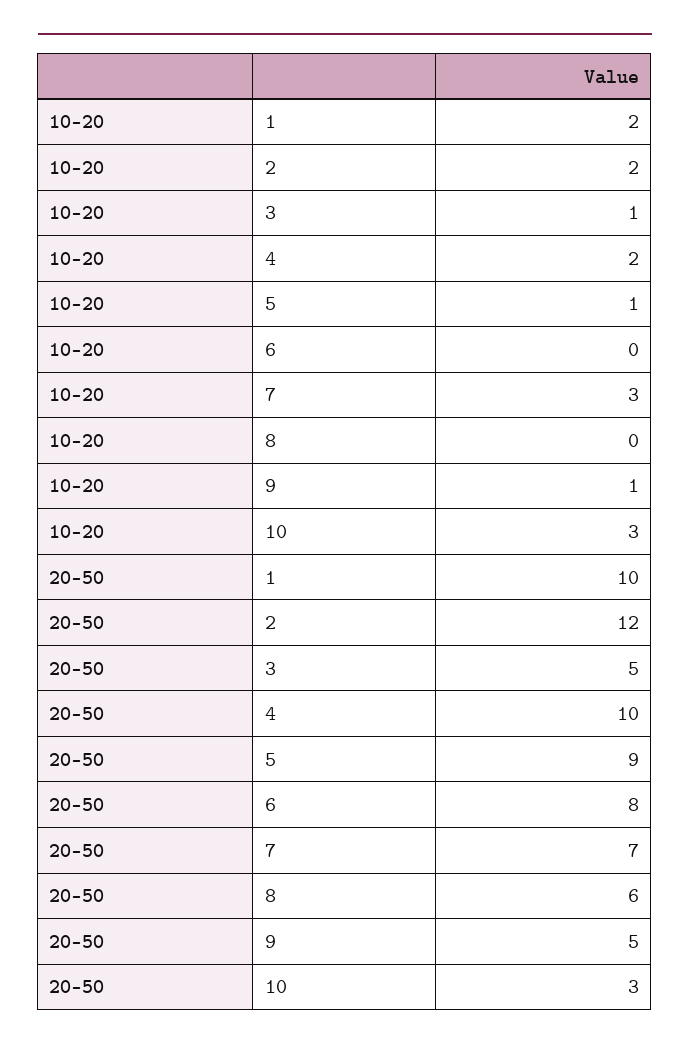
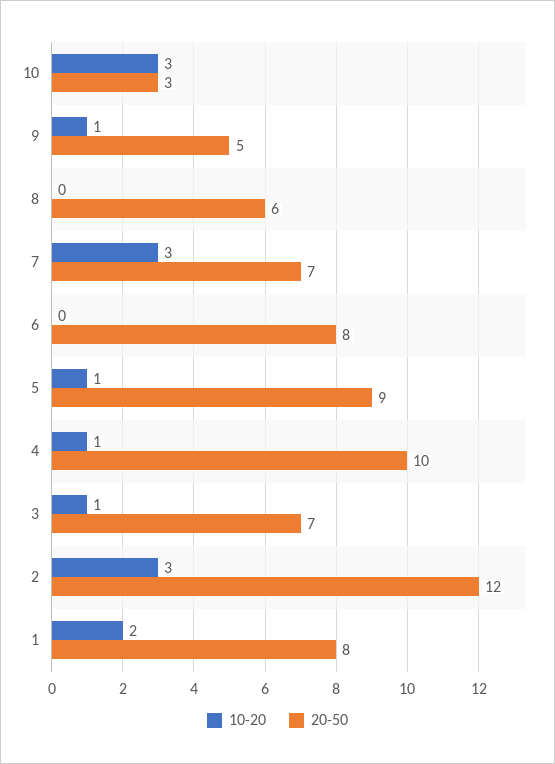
  {
    "10-20": {
      "1": 2,
-     "2": 2,
+     "2": 3,
      "3": 1,
-     "4": 2,
+     "4": 1,
      "5": 1,
      "6": 0,
      "7": 3,
      "8": 0,
      "9": 1,
      "10": 3
    },
    "20-50": {
-     "1": 10,
+     "1": 8,
      "2": 12,
-     "3": 5,
+     "3": 7,
      "4": 10,
      "5": 9,
      "6": 8,
      "7": 7,
      "8": 6,
      "9": 5,
      "10": 3
    }
  }

